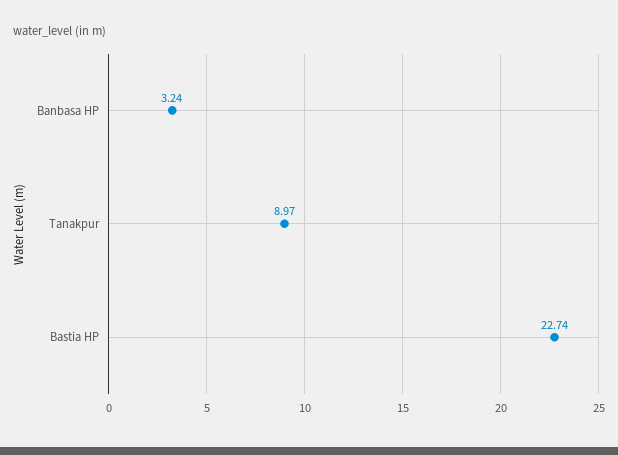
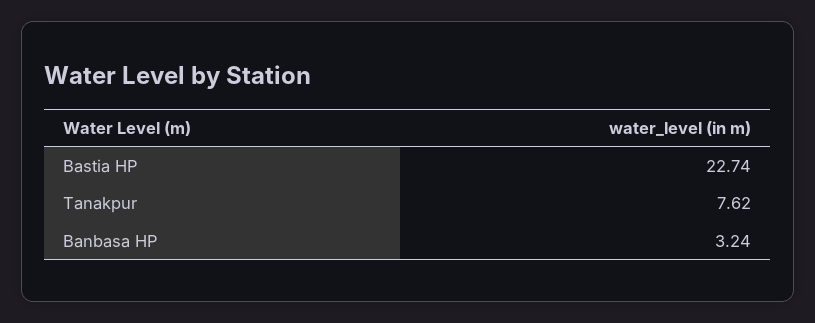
  {
    "Banbasa HP": 3.24,
-   "Tanakpur": 8.97,
+   "Tanakpur": 7.62,
    "Bastia HP": 22.74
  }

